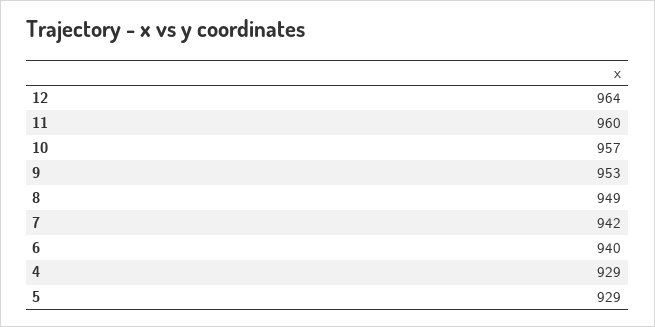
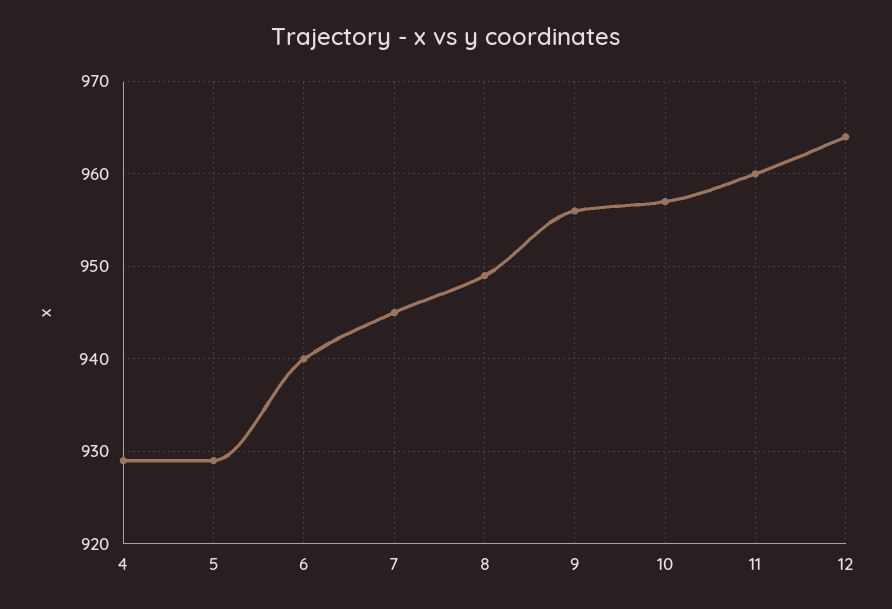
  {
    "12": 964,
    "11": 960,
    "10": 957,
-   "9": 953,
+   "9": 956,
    "8": 949,
-   "7": 942,
+   "7": 945,
    "6": 940,
    "4": 929,
    "5": 929
  }

